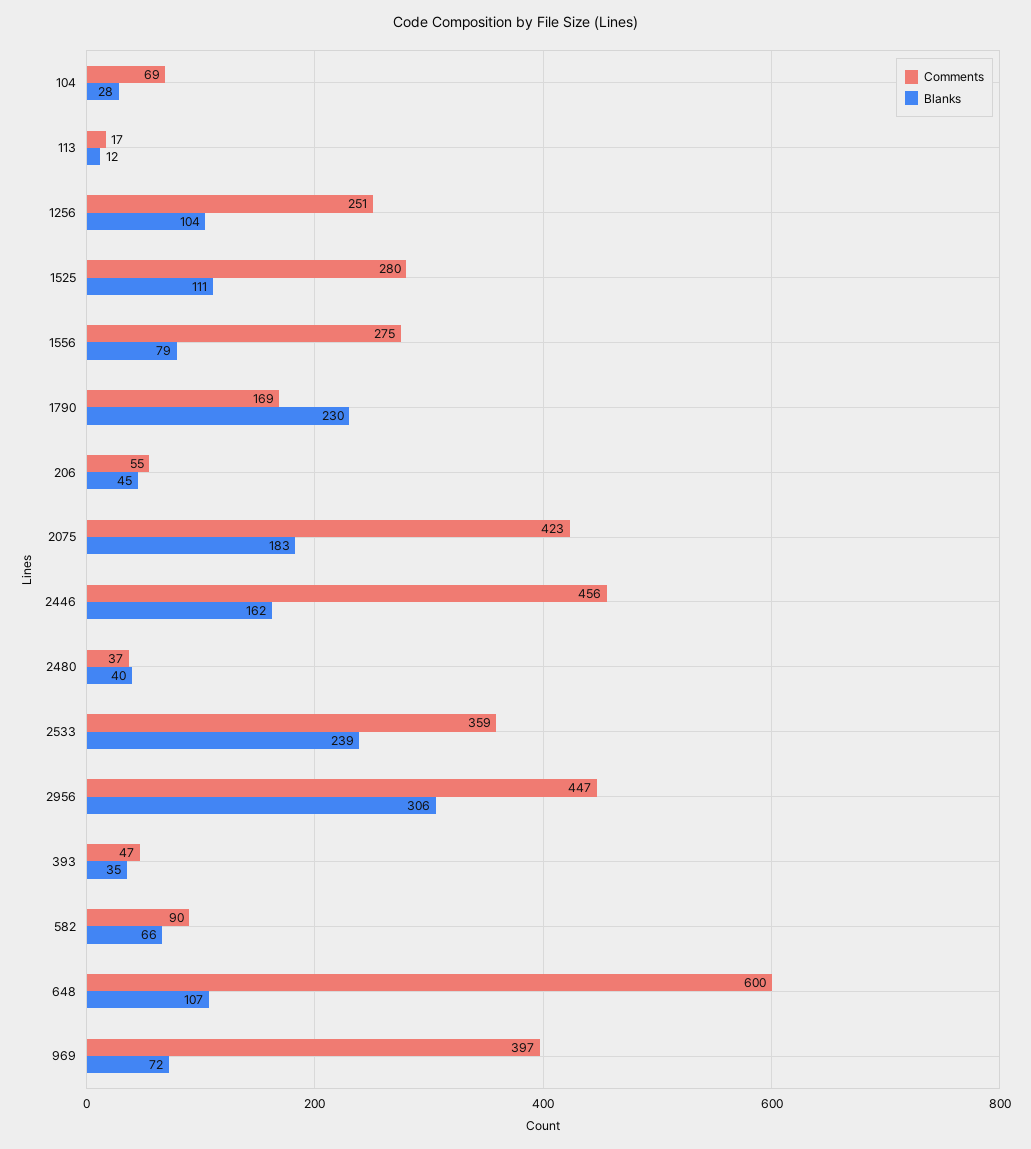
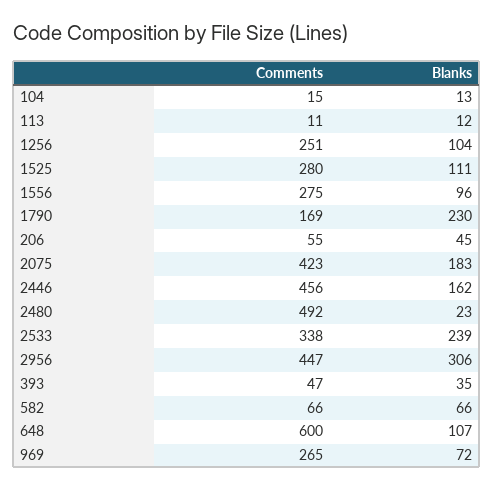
  {
    "Comments": {
-     "104": 69,
+     "104": 15,
-     "113": 17,
+     "113": 11,
      "1256": 251,
      "1525": 280,
      "1556": 275,
      "1790": 169,
      "206": 55,
      "2075": 423,
      "2446": 456,
-     "2480": 37,
+     "2480": 492,
-     "2533": 359,
+     "2533": 338,
      "2956": 447,
      "393": 47,
-     "582": 90,
+     "582": 66,
      "648": 600,
-     "969": 397
+     "969": 265
    },
    "Blanks": {
-     "104": 28,
+     "104": 13,
      "113": 12,
      "1256": 104,
      "1525": 111,
-     "1556": 79,
+     "1556": 96,
      "1790": 230,
      "206": 45,
      "2075": 183,
      "2446": 162,
-     "2480": 40,
+     "2480": 23,
      "2533": 239,
      "2956": 306,
      "393": 35,
      "582": 66,
      "648": 107,
      "969": 72
    }
  }

